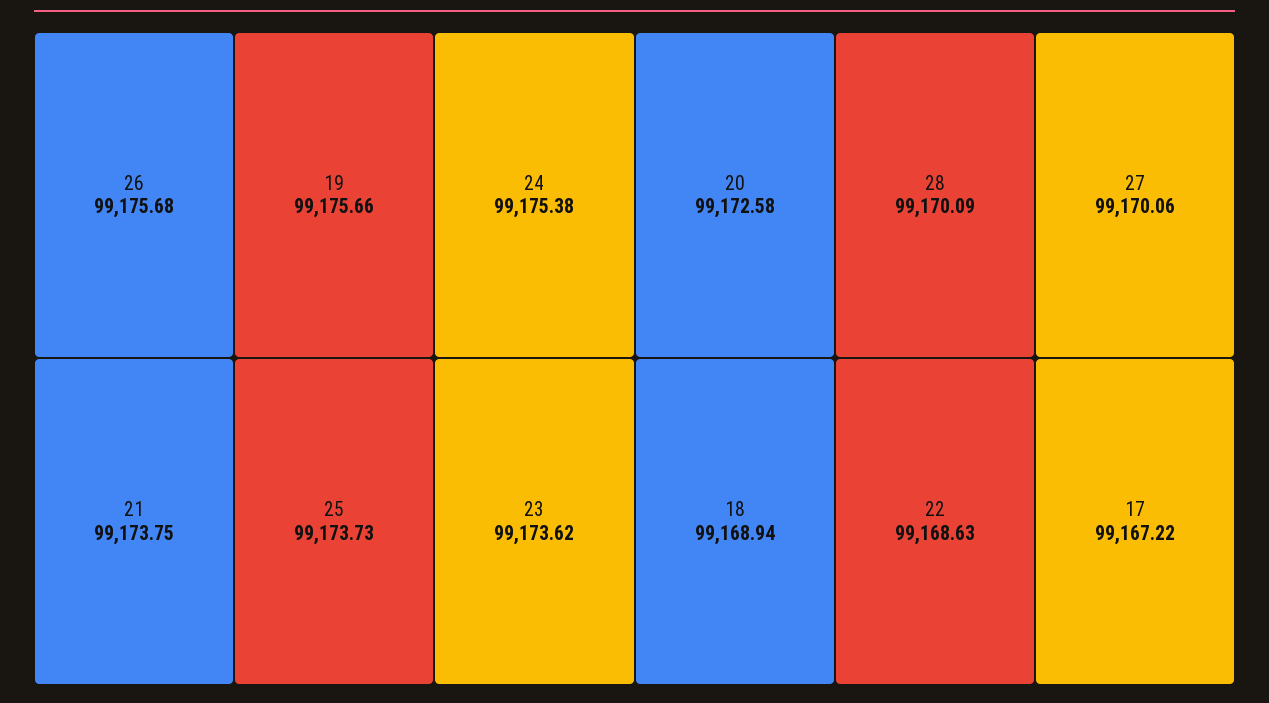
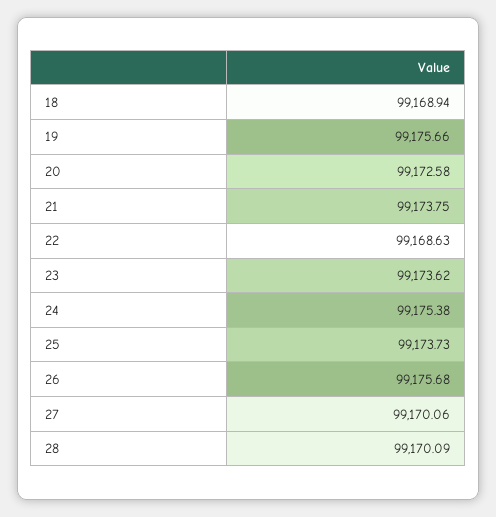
  {
    "26": 99175.68,
    "19": 99175.66,
    "24": 99175.38,
    "21": 99173.75,
    "25": 99173.73,
    "23": 99173.62,
    "20": 99172.58,
    "28": 99170.09,
    "27": 99170.06,
    "18": 99168.94,
-   "22": 99168.63,
+   "22": 99168.63
-   "17": 99167.22
  }

